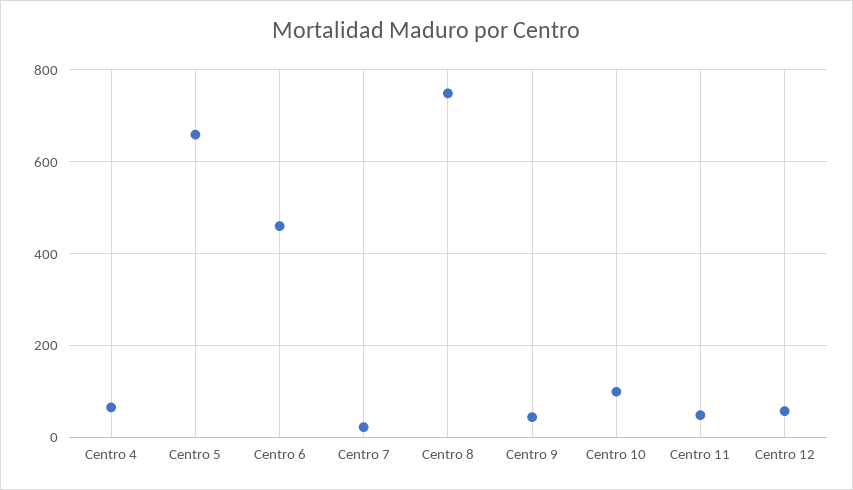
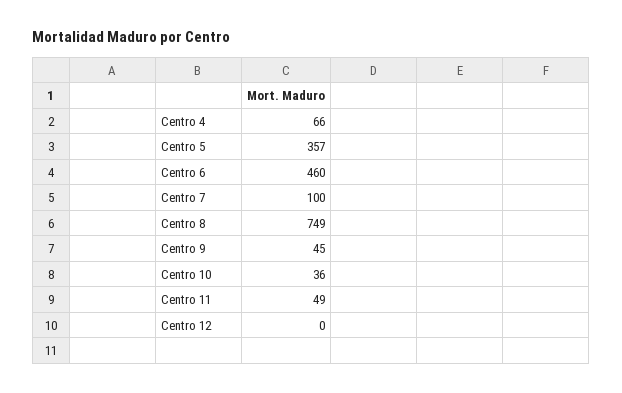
  {
    "Centro 4": 66,
-   "Centro 5": 660,
+   "Centro 5": 357,
    "Centro 6": 460,
-   "Centro 7": 20,
+   "Centro 7": 100,
    "Centro 8": 749,
    "Centro 9": 45,
-   "Centro 10": 100,
+   "Centro 10": 36,
    "Centro 11": 49,
-   "Centro 12": 60
+   "Centro 12": 0
  }

